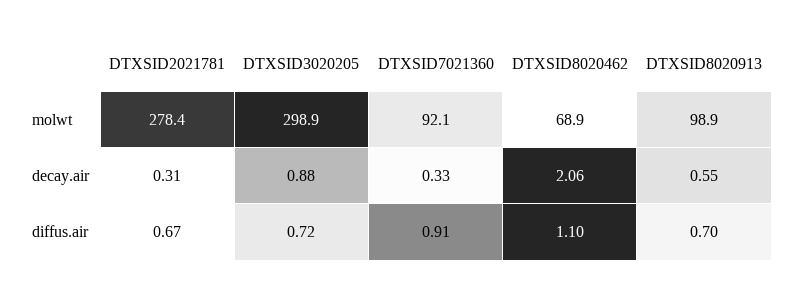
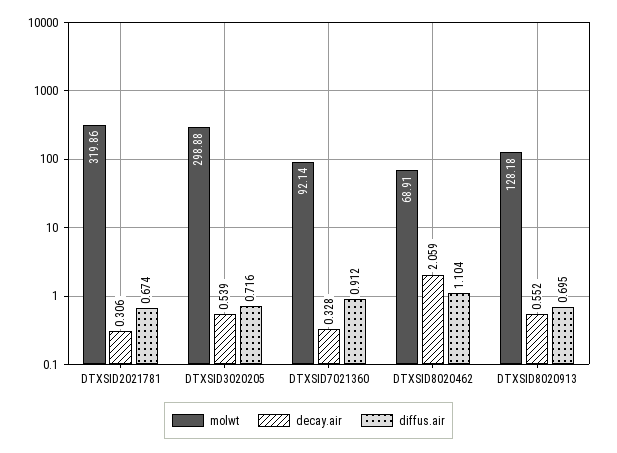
  {
    "molwt": {
-     "DTXSID2021781": 278.4,
+     "DTXSID2021781": 319.86,
      "DTXSID3020205": 298.88,
      "DTXSID7021360": 92.14,
      "DTXSID8020462": 68.91,
-     "DTXSID8020913": 98.9
+     "DTXSID8020913": 128.18
    },
    "decay.air": {
      "DTXSID2021781": 0.306,
-     "DTXSID3020205": 0.88,
+     "DTXSID3020205": 0.539,
      "DTXSID7021360": 0.328,
      "DTXSID8020462": 2.059,
      "DTXSID8020913": 0.552
    },
    "diffus.air": {
      "DTXSID2021781": 0.674,
      "DTXSID3020205": 0.716,
      "DTXSID7021360": 0.912,
      "DTXSID8020462": 1.104,
      "DTXSID8020913": 0.695
    }
  }

